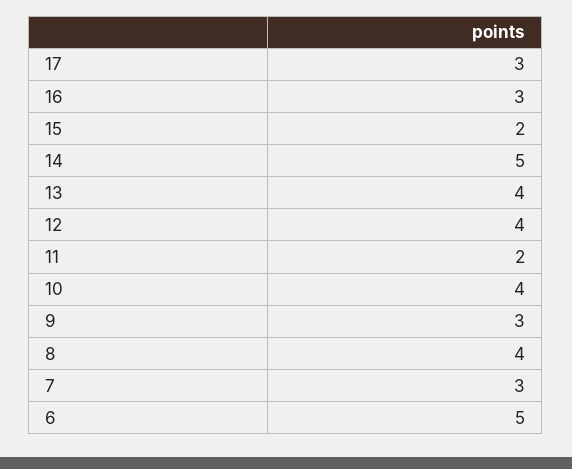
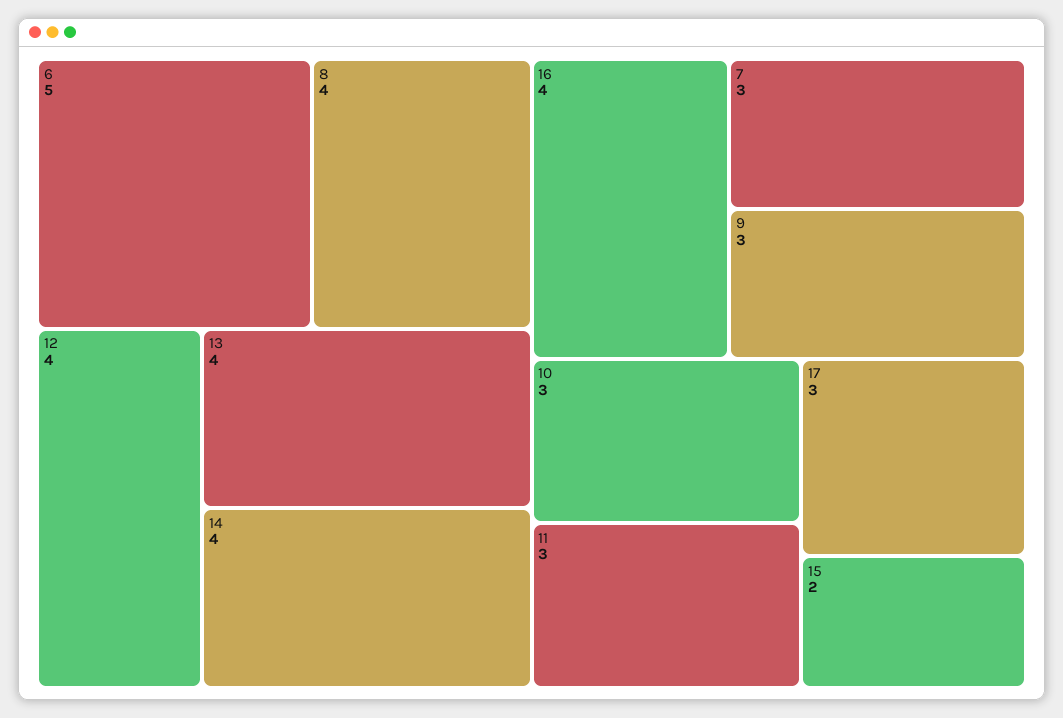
  {
    "17": 3,
-   "16": 3,
+   "16": 4,
    "15": 2,
-   "14": 5,
+   "14": 4,
    "13": 4,
    "12": 4,
-   "11": 2,
+   "11": 3,
-   "10": 4,
+   "10": 3,
    "9": 3,
    "8": 4,
    "7": 3,
    "6": 5
  }

